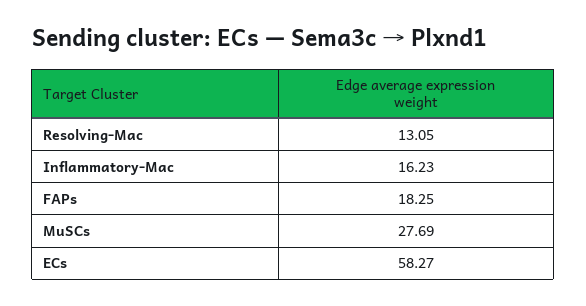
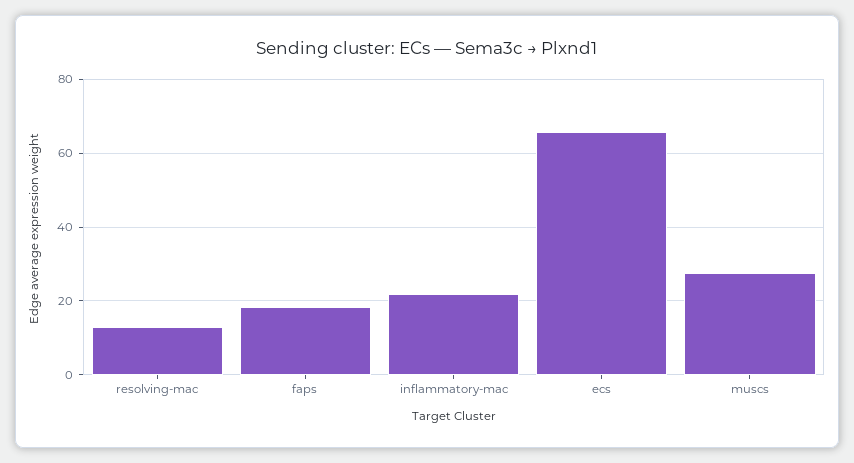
  {
    "Resolving-Mac": 13.05,
-   "Inflammatory-Mac": 16.23,
+   "Inflammatory-Mac": 22,
    "FAPs": 18.25,
    "MuSCs": 27.69,
-   "ECs": 58.27
+   "ECs": 66
  }

